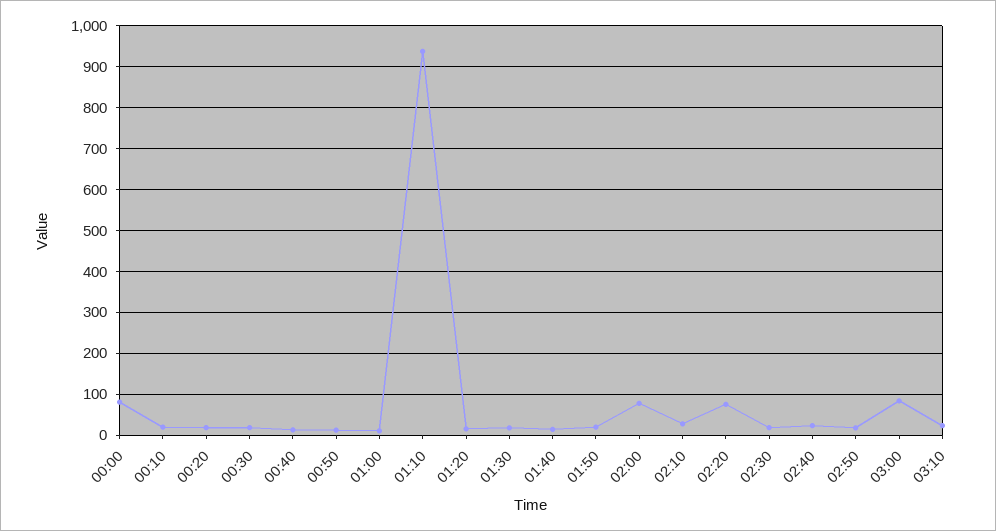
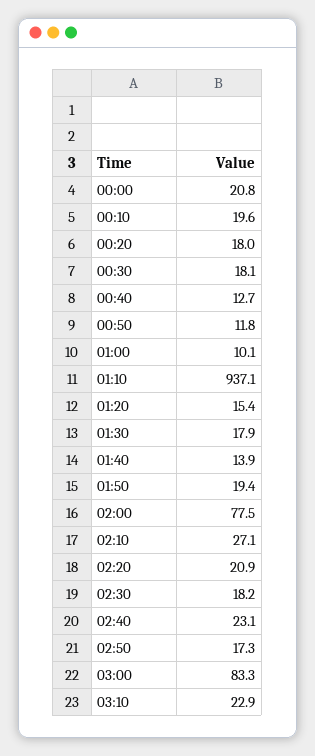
  {
-   "00:00": 80,
+   "00:00": 20.8,
    "00:10": 19.6,
    "00:20": 18,
    "00:30": 18.1,
    "00:40": 12.7,
    "00:50": 11.8,
    "01:00": 10.1,
    "01:10": 937.1,
    "01:20": 15.4,
    "01:30": 17.9,
    "01:40": 13.9,
    "01:50": 19.4,
    "02:00": 77.5,
    "02:10": 27.1,
-   "02:20": 80,
+   "02:20": 20.9,
    "02:30": 18.2,
    "02:40": 23.1,
    "02:50": 17.3,
    "03:00": 83.3,
    "03:10": 22.9
  }

